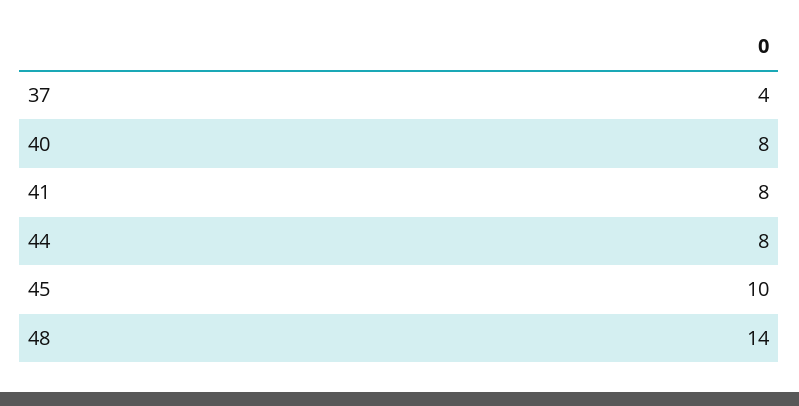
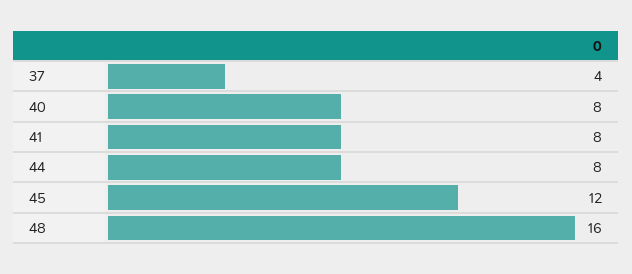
  {
    "37": 4,
    "40": 8,
    "41": 8,
    "44": 8,
-   "45": 10,
+   "45": 12,
-   "48": 14
+   "48": 16
  }

